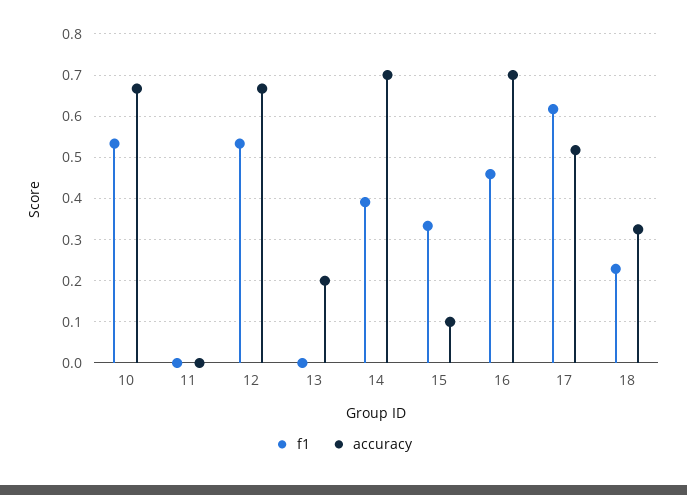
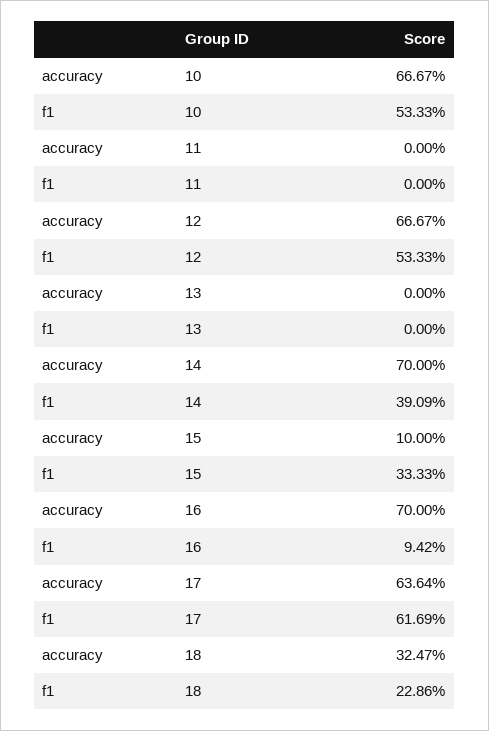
  {
    "f1": {
      "10": 0.5333,
      "11": 0,
      "12": 0.5333,
      "13": 0,
      "14": 0.3909,
      "15": 0.3333,
-     "16": 0.46,
+     "16": 0.0942,
      "17": 0.6169,
      "18": 0.2286
    },
    "accuracy": {
      "10": 0.6667,
      "11": 0,
      "12": 0.6667,
-     "13": 0.2,
+     "13": 0,
      "14": 0.7,
      "15": 0.1,
      "16": 0.7,
-     "17": 0.52,
+     "17": 0.6364,
      "18": 0.3247
    }
  }

